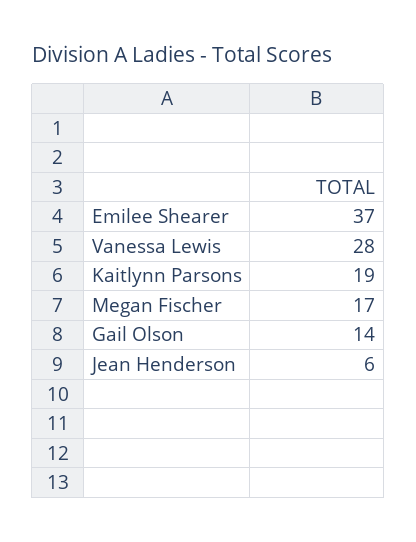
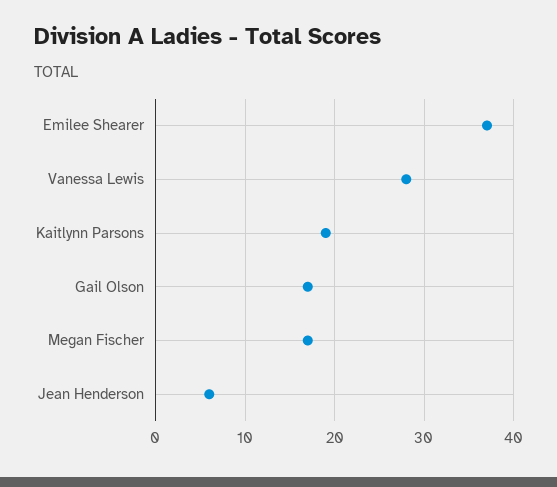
  {
    "Emilee Shearer": 37,
    "Vanessa Lewis": 28,
    "Kaitlynn Parsons": 19,
    "Megan Fischer": 17,
-   "Gail Olson": 14,
+   "Gail Olson": 17,
    "Jean Henderson": 6
  }

